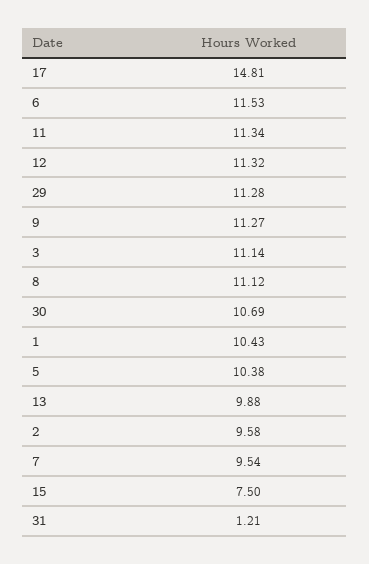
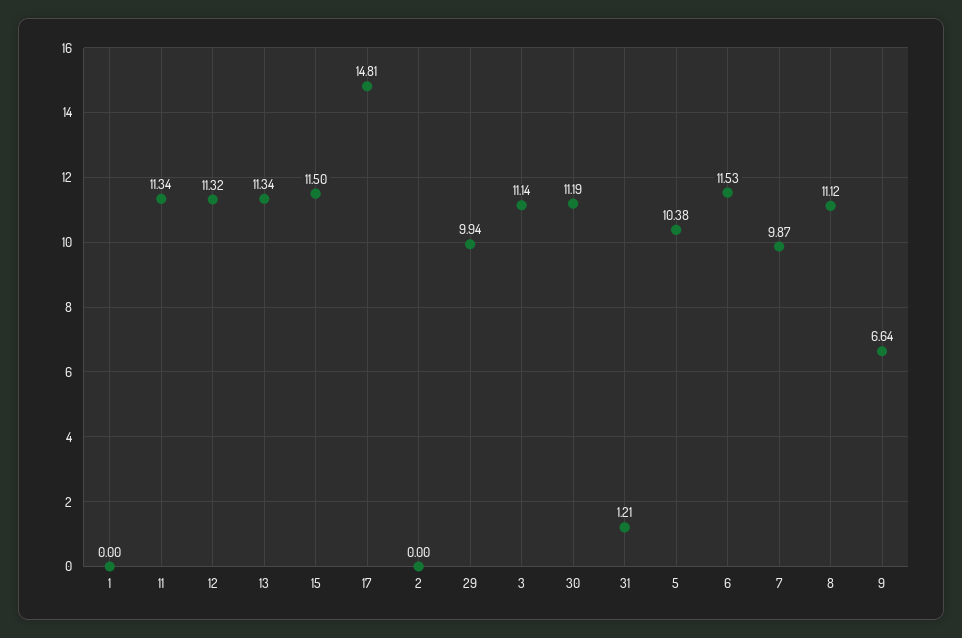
  {
    "17": 14.81,
    "6": 11.53,
    "11": 11.34,
    "12": 11.32,
-   "29": 11.28,
+   "29": 9.94,
-   "9": 11.27,
+   "9": 6.64,
    "3": 11.14,
    "8": 11.12,
-   "30": 10.69,
+   "30": 11.19,
-   "1": 10.43,
+   "1": 0,
    "5": 10.38,
-   "13": 9.88,
+   "13": 11.34,
-   "2": 9.58,
+   "2": 0,
-   "7": 9.54,
+   "7": 9.87,
-   "15": 7.5,
+   "15": 11.5,
    "31": 1.21
  }

